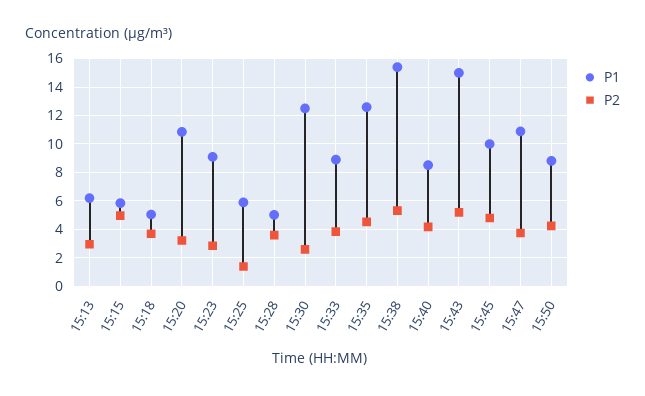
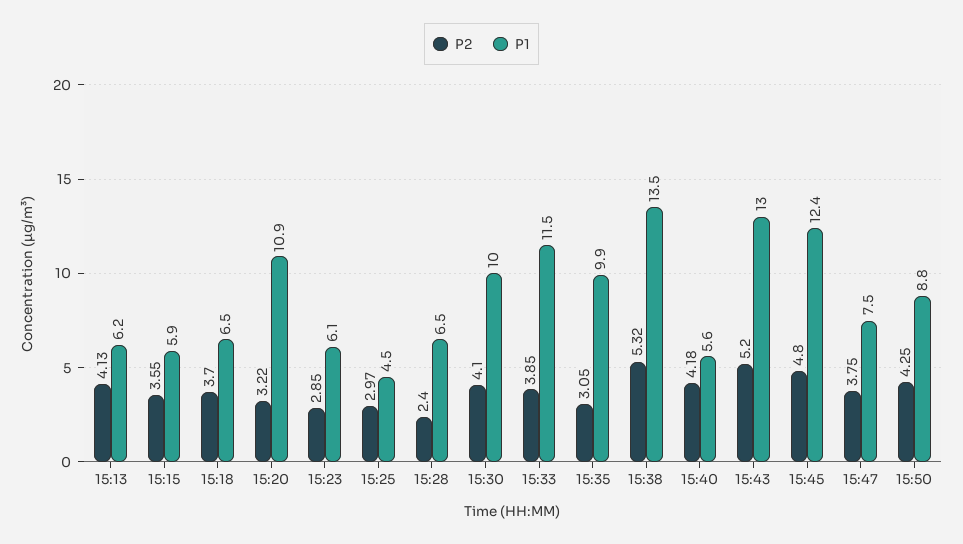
  {
    "P1": {
      "15:13": 6.2,
      "15:15": 5.9,
-     "15:18": 5,
+     "15:18": 6.5,
      "15:20": 10.9,
-     "15:23": 9,
+     "15:23": 6.1,
-     "15:25": 6,
+     "15:25": 4.5,
-     "15:28": 5,
+     "15:28": 6.5,
-     "15:30": 12.5,
+     "15:30": 10,
-     "15:33": 9,
+     "15:33": 11.5,
-     "15:35": 12.5,
+     "15:35": 9.9,
-     "15:38": 15.5,
+     "15:38": 13.5,
-     "15:40": 8.5,
+     "15:40": 5.6,
-     "15:43": 15,
+     "15:43": 13,
-     "15:45": 10,
+     "15:45": 12.4,
-     "15:47": 11,
+     "15:47": 7.5,
      "15:50": 8.8
    },
    "P2": {
-     "15:13": 3,
+     "15:13": 4.13,
-     "15:15": 5,
+     "15:15": 3.55,
      "15:18": 3.7,
      "15:20": 3.22,
      "15:23": 2.85,
-     "15:25": 1.5,
+     "15:25": 2.97,
-     "15:28": 3.5,
+     "15:28": 2.4,
-     "15:30": 2.5,
+     "15:30": 4.1,
      "15:33": 3.85,
-     "15:35": 4.5,
+     "15:35": 3.05,
      "15:38": 5.32,
      "15:40": 4.18,
      "15:43": 5.2,
      "15:45": 4.8,
      "15:47": 3.75,
      "15:50": 4.25
    }
  }

